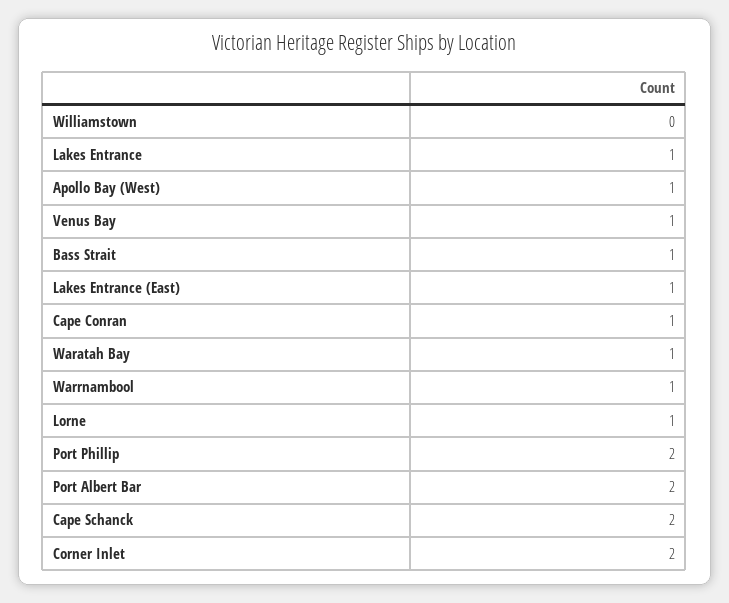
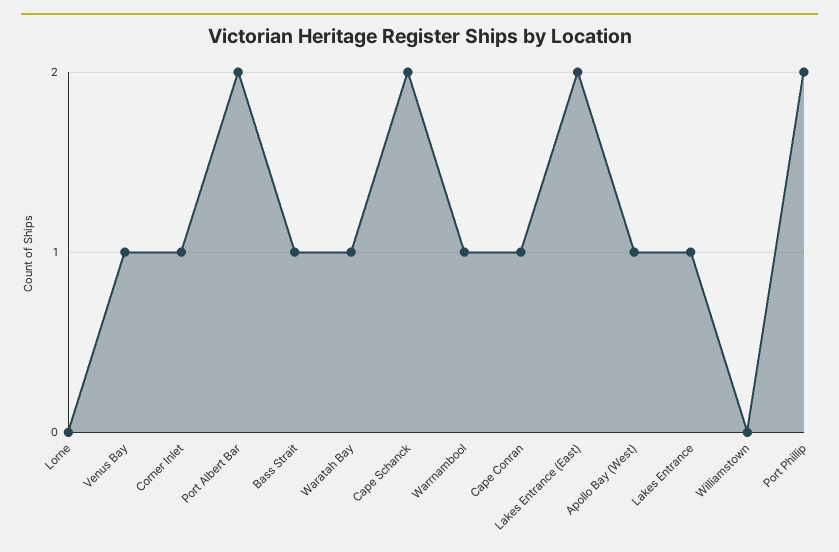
  {
    "Williamstown": 0,
    "Lakes Entrance": 1,
    "Apollo Bay (West)": 1,
    "Venus Bay": 1,
    "Bass Strait": 1,
-   "Lakes Entrance (East)": 1,
+   "Lakes Entrance (East)": 2,
    "Cape Conran": 1,
    "Waratah Bay": 1,
    "Warrnambool": 1,
-   "Lorne": 1,
+   "Lorne": 0,
    "Port Phillip": 2,
    "Port Albert Bar": 2,
    "Cape Schanck": 2,
-   "Corner Inlet": 2
+   "Corner Inlet": 1
  }

